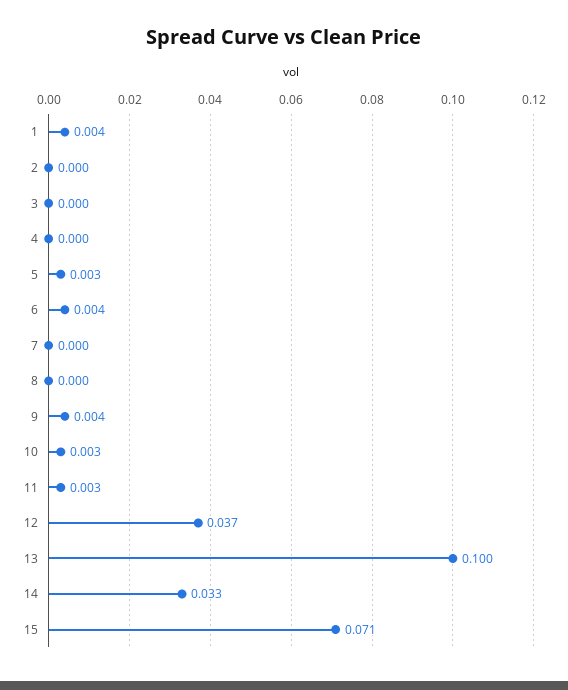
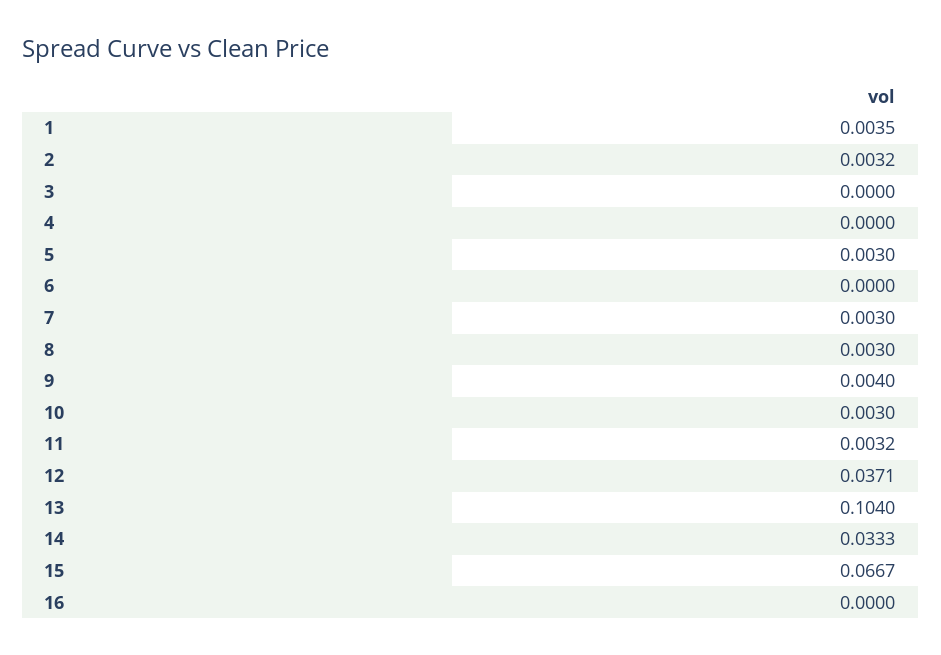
  {
    "1": 0.0035,
-   "2": 0,
+   "2": 0.0032,
    "3": 0,
    "4": 0,
    "5": 0.003,
-   "6": 0.004,
+   "6": 0,
-   "7": 0,
+   "7": 0.003,
-   "8": 0,
+   "8": 0.003,
    "9": 0.004,
    "10": 0.003,
    "11": 0.0032,
    "12": 0.0371,
-   "13": 0.1,
+   "13": 0.104,
    "14": 0.0333,
-   "15": 0.071
+   "15": 0.0667,
+   "16": 0
  }

